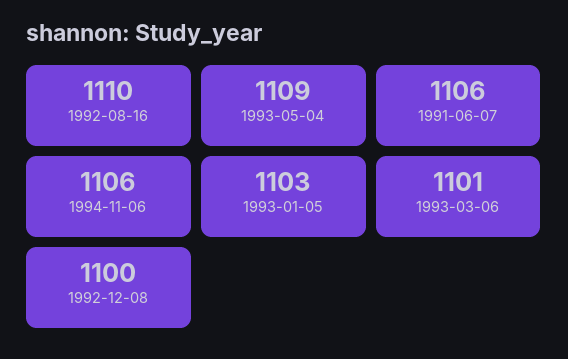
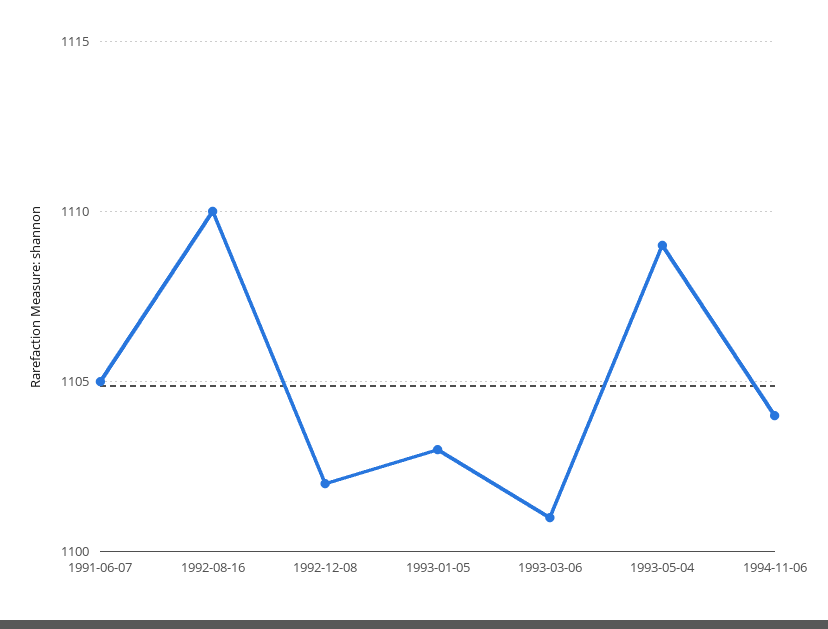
  {
    "1992-08-16": 1110,
    "1993-05-04": 1109,
-   "1991-06-07": 1106,
+   "1991-06-07": 1105,
-   "1994-11-06": 1106,
+   "1994-11-06": 1104,
    "1993-01-05": 1103,
    "1993-03-06": 1101,
-   "1992-12-08": 1100
+   "1992-12-08": 1102
  }

